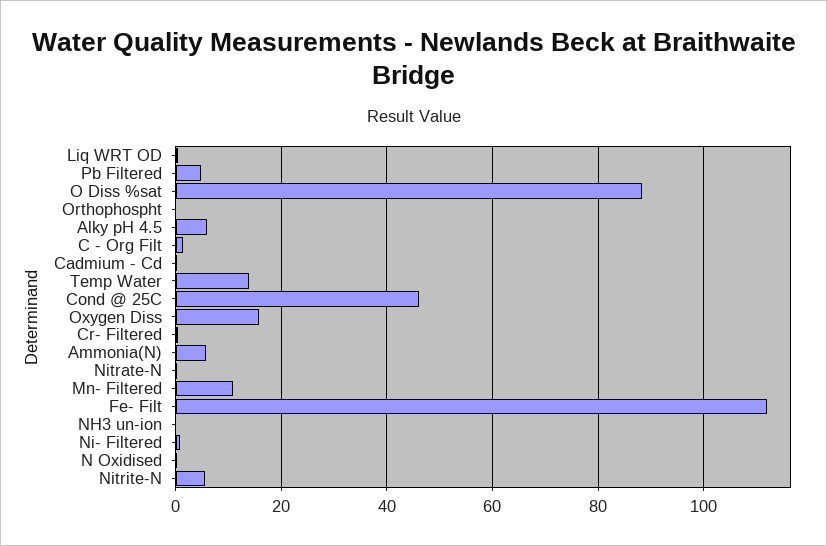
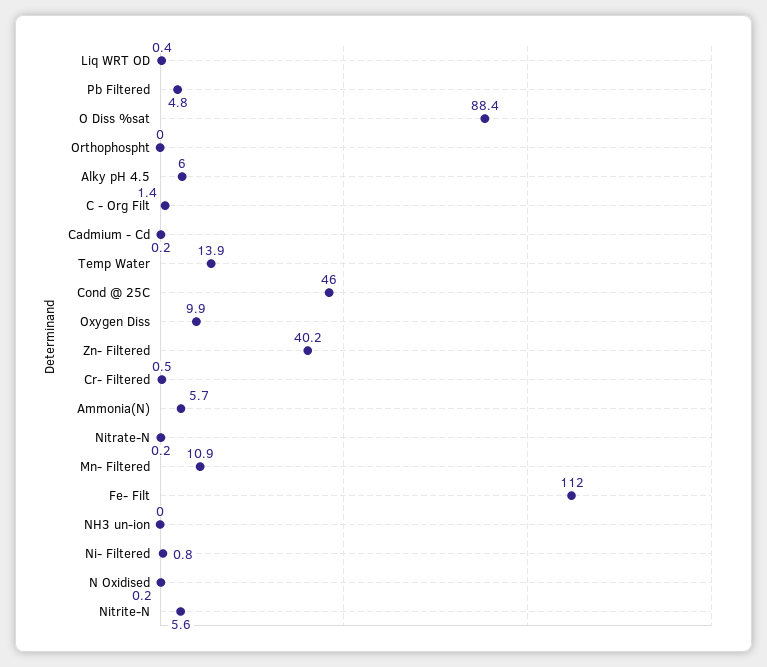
  {
    "Liq WRT OD": 0.4,
    "Pb Filtered": 4.8,
    "O Diss %sat": 88.4,
    "Orthophospht": 0,
    "Alky pH 4.5": 6,
    "C - Org Filt": 1.4,
    "Cadmium - Cd": 0.2,
    "Temp Water": 13.9,
    "Cond @ 25C": 46,
-   "Oxygen Diss": 16,
+   "Oxygen Diss": 9.9,
    "Cr- Filtered": 0.5,
    "Ammonia(N)": 5.7,
    "Nitrate-N": 0.2,
    "Mn- Filtered": 10.9,
    "Fe- Filt": 112,
    "NH3 un-ion": 0,
    "Ni- Filtered": 0.8,
    "N Oxidised": 0.2,
-   "Nitrite-N": 5.6
+   "Nitrite-N": 5.6,
+   "Zn- Filtered": 40.2
  }

